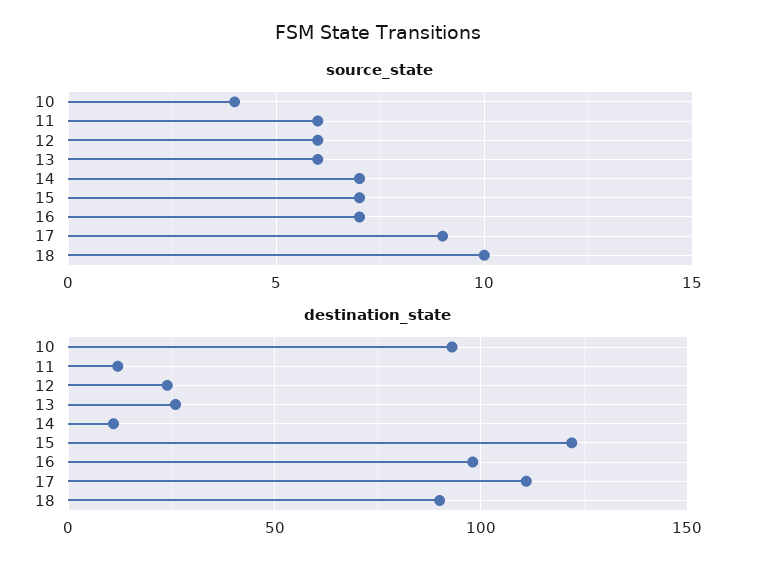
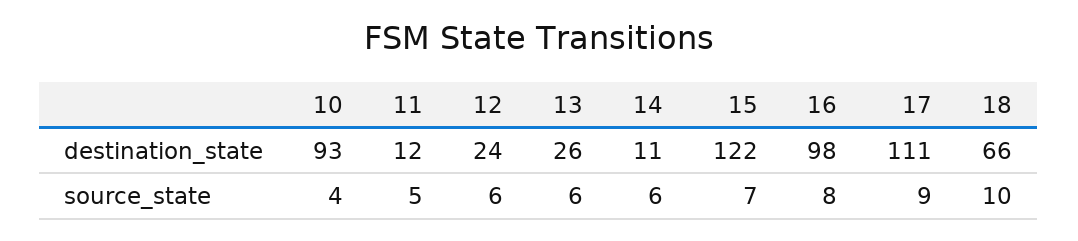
  {
    "source_state": {
      "10": 4,
-     "11": 6,
+     "11": 5,
      "12": 6,
      "13": 6,
-     "14": 7,
+     "14": 6,
      "15": 7,
-     "16": 7,
+     "16": 8,
      "17": 9,
      "18": 10
    },
    "destination_state": {
      "10": 93,
      "11": 12,
      "12": 24,
      "13": 26,
      "14": 11,
      "15": 122,
      "16": 98,
      "17": 111,
-     "18": 90
+     "18": 66
    }
  }

